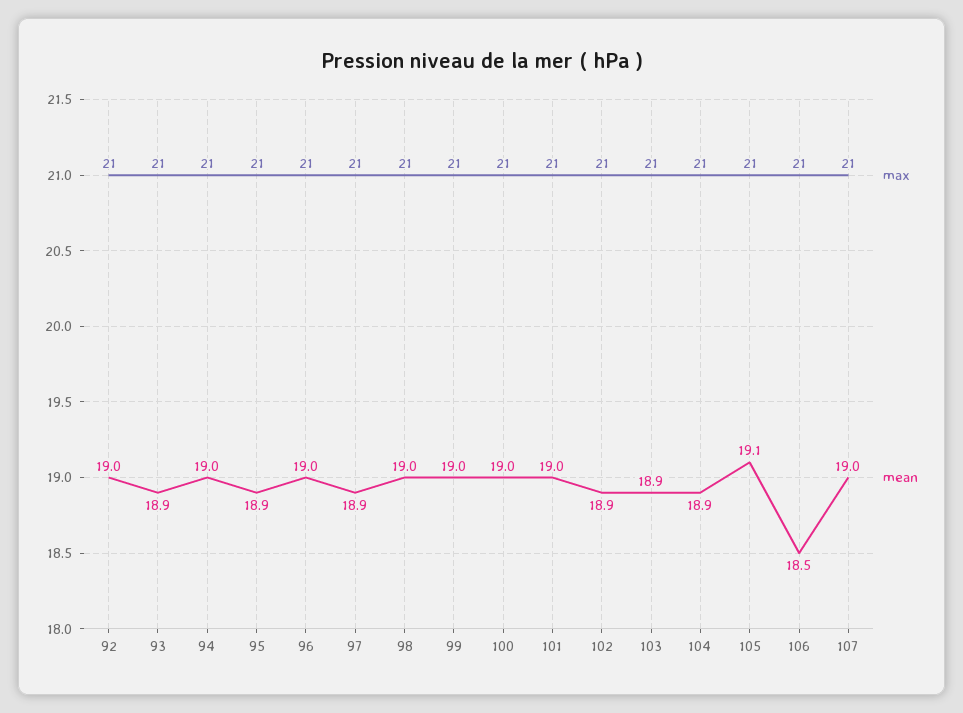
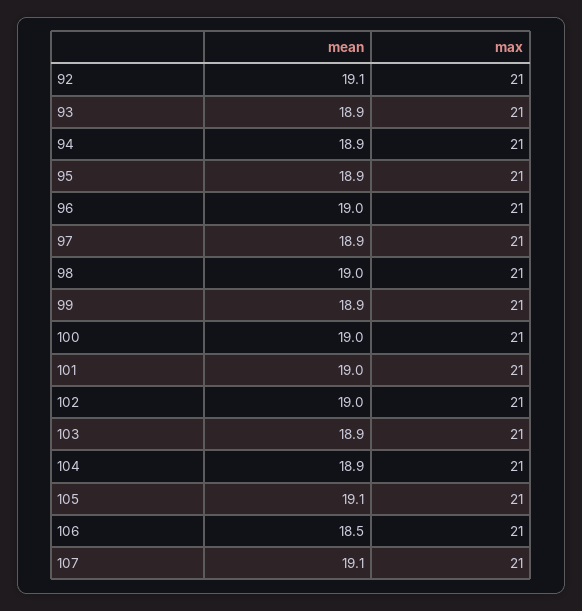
  {
    "max": {
      "92": 21,
      "93": 21,
      "94": 21,
      "95": 21,
      "96": 21,
      "97": 21,
      "98": 21,
      "99": 21,
      "100": 21,
      "101": 21,
      "102": 21,
      "103": 21,
      "104": 21,
      "105": 21,
      "106": 21,
      "107": 21
    },
    "mean": {
-     "92": 19,
+     "92": 19.1,
      "93": 18.9,
-     "94": 19,
+     "94": 18.9,
      "95": 18.9,
      "96": 19,
      "97": 18.9,
      "98": 19,
-     "99": 19,
+     "99": 18.9,
      "100": 19,
      "101": 19,
-     "102": 18.9,
+     "102": 19,
      "103": 18.9,
      "104": 18.9,
      "105": 19.1,
      "106": 18.5,
-     "107": 19
+     "107": 19.1
    }
  }

